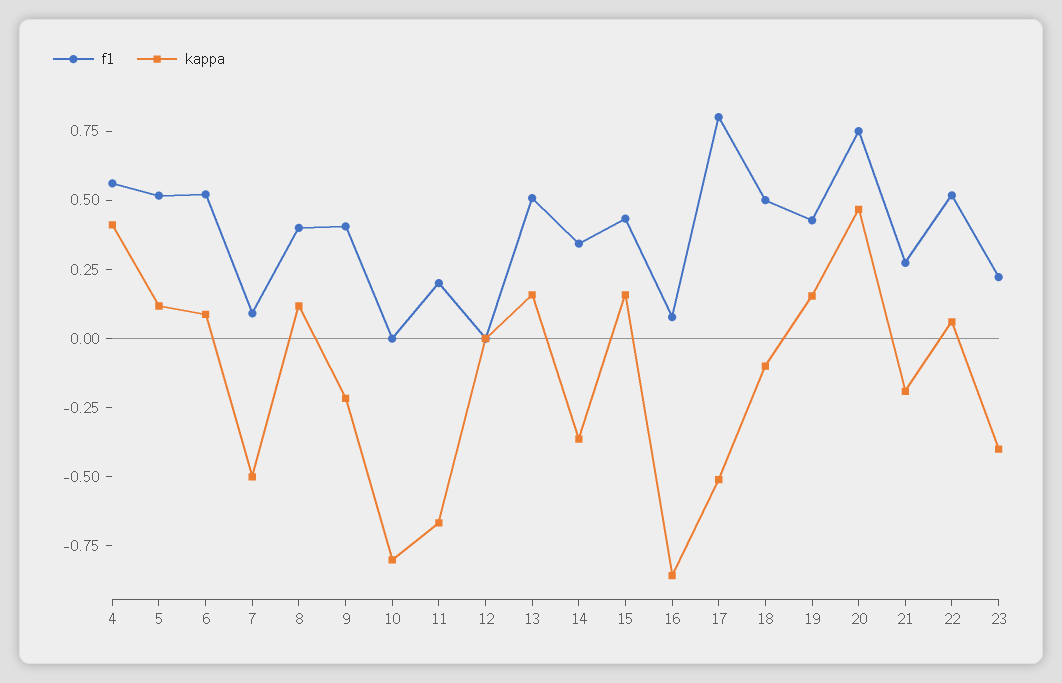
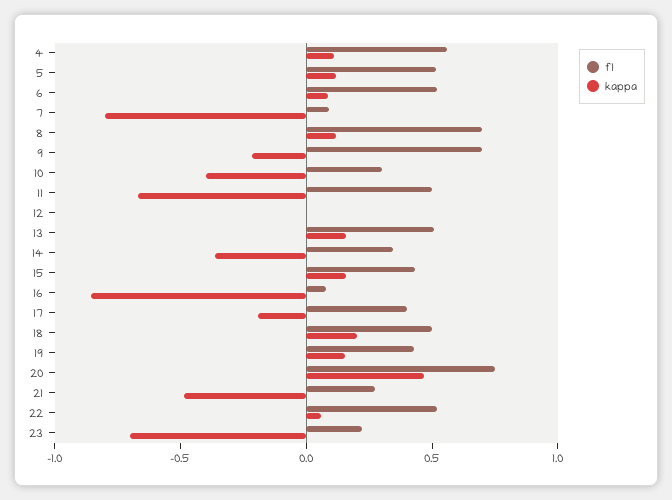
  {
    "f1": {
      "4": 0.55,
      "5": 0.5,
      "6": 0.5,
      "7": 0.1,
-     "8": 0.4,
+     "8": 0.7,
-     "9": 0.4,
+     "9": 0.7,
-     "10": 0,
+     "10": 0.3,
-     "11": 0.2,
+     "11": 0.5,
      "12": 0,
      "13": 0.5,
      "14": 0.35,
      "15": 0.45,
      "16": 0.1,
-     "17": 0.8,
+     "17": 0.4,
      "18": 0.5,
      "19": 0.45,
      "20": 0.75,
      "21": 0.25,
      "22": 0.5,
      "23": 0.2
    },
    "kappa": {
-     "4": 0.4,
+     "4": 0.1,
      "5": 0.1,
      "6": 0.1,
-     "7": -0.5,
+     "7": -0.8,
      "8": 0.1,
      "9": -0.2,
-     "10": -0.8,
+     "10": -0.4,
      "11": -0.65,
      "12": 0,
      "13": 0.15,
      "14": -0.35,
      "15": 0.15,
      "16": -0.85,
-     "17": -0.5,
+     "17": -0.2,
-     "18": -0.1,
+     "18": 0.2,
      "19": 0.15,
      "20": 0.45,
-     "21": -0.2,
+     "21": -0.5,
      "22": 0.05,
-     "23": -0.4
+     "23": -0.7
    }
  }

